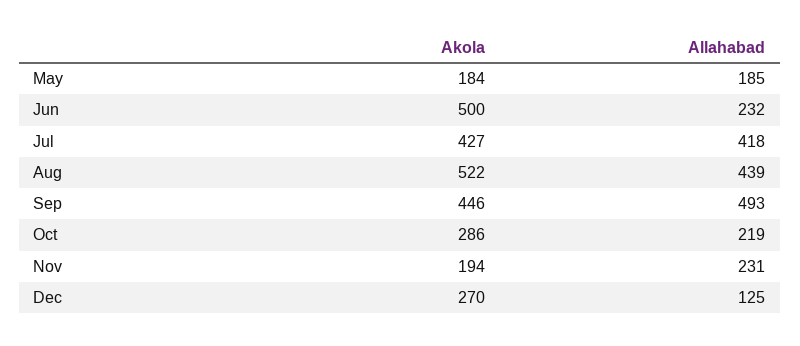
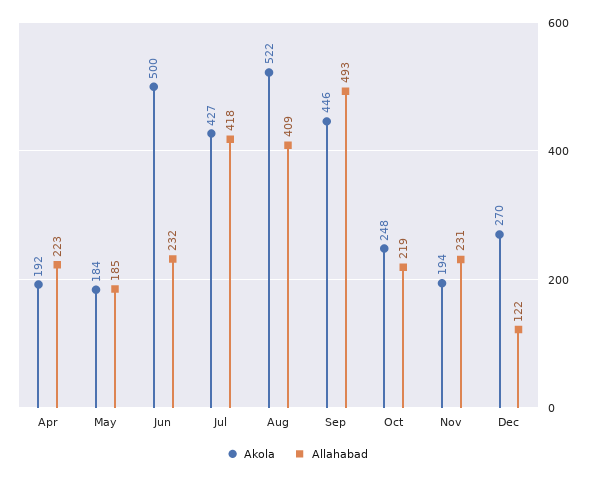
  {
    "Akola": {
      "May": 184,
      "Jun": 500,
      "Jul": 427,
      "Aug": 522,
      "Sep": 446,
-     "Oct": 286,
+     "Oct": 248,
      "Nov": 194,
-     "Dec": 270
+     "Dec": 270,
+     "Apr": 192
    },
    "Allahabad": {
      "May": 185,
      "Jun": 232,
      "Jul": 418,
-     "Aug": 439,
+     "Aug": 409,
      "Sep": 493,
      "Oct": 219,
      "Nov": 231,
-     "Dec": 125
+     "Dec": 122,
+     "Apr": 223
    }
  }

